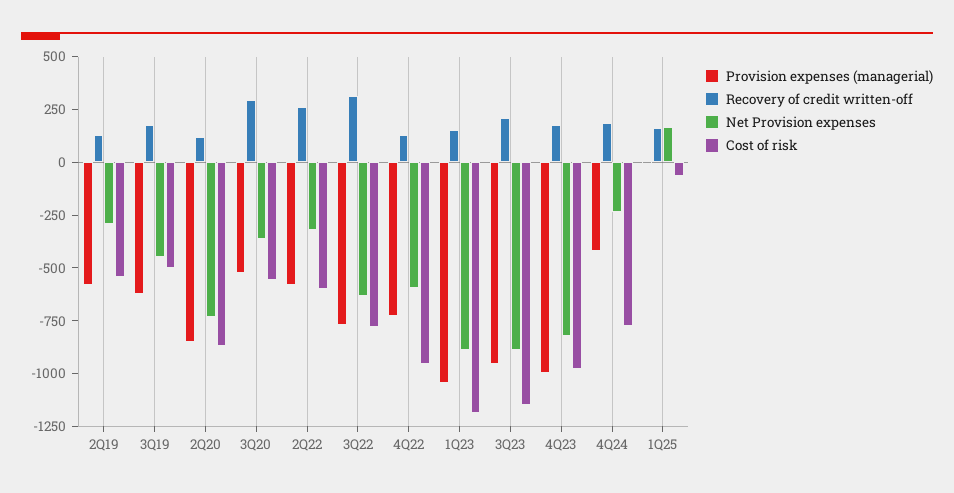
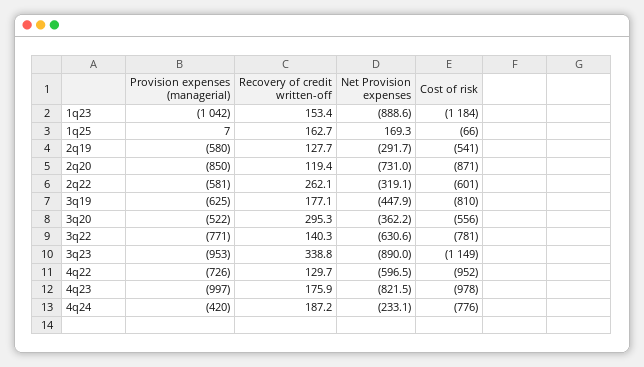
  {
    "Provision expenses (managerial)": {
      "2Q19": -580,
      "3Q19": -625,
      "2Q20": -850,
      "3Q20": -522,
      "2Q22": -581,
      "3Q22": -771,
      "4Q22": -726,
      "1Q23": -1042,
      "3Q23": -953,
      "4Q23": -997,
      "4Q24": -420,
      "1Q25": 7
    },
    "Recovery of credit written-off": {
      "2Q19": 127.7,
      "3Q19": 177.1,
      "2Q20": 119.4,
      "3Q20": 295.3,
      "2Q22": 262.1,
-     "3Q22": 300,
+     "3Q22": 140.3,
      "4Q22": 129.7,
      "1Q23": 153.4,
-     "3Q23": 200,
+     "3Q23": 338.8,
      "4Q23": 175.9,
      "4Q24": 187.2,
      "1Q25": 162.7
    },
    "Net Provision expenses": {
      "2Q19": -291.7,
      "3Q19": -447.9,
      "2Q20": -731,
      "3Q20": -362.2,
      "2Q22": -319.1,
      "3Q22": -630.6,
      "4Q22": -596.5,
      "1Q23": -888.6,
      "3Q23": -890,
      "4Q23": -821.5,
      "4Q24": -233.1,
      "1Q25": 169.3
    },
    "Cost of risk": {
      "2Q19": -541,
-     "3Q19": -500,
+     "3Q19": -810,
      "2Q20": -871,
      "3Q20": -556,
      "2Q22": -601,
      "3Q22": -781,
      "4Q22": -952,
      "1Q23": -1184,
      "3Q23": -1149,
      "4Q23": -978,
      "4Q24": -776,
      "1Q25": -66
    }
  }

